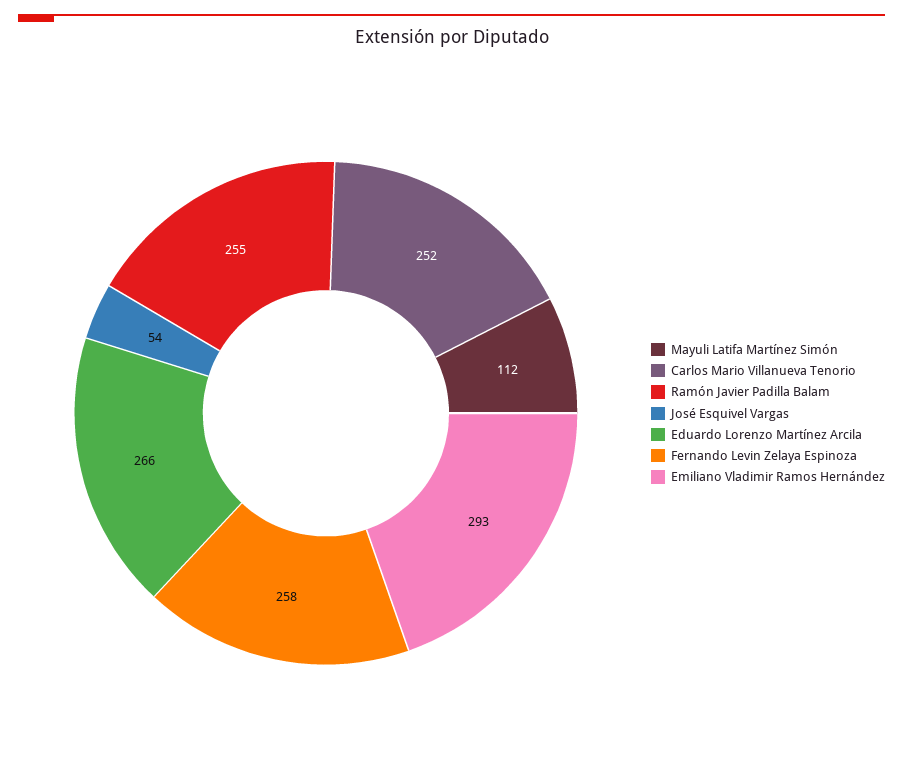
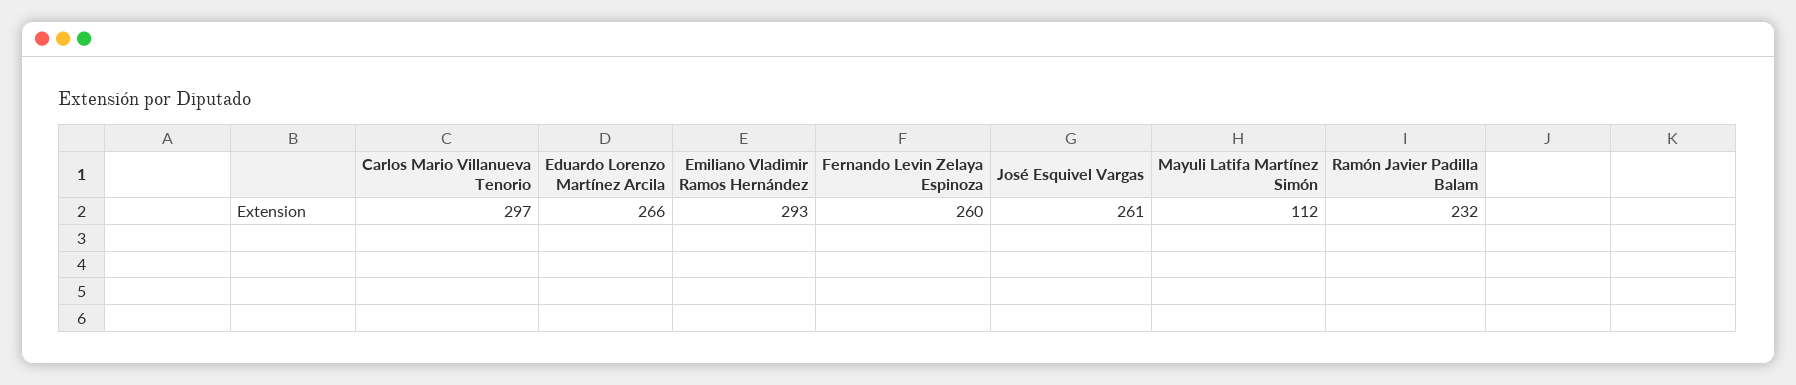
  {
    "Mayuli Latifa Martínez Simón": 112,
-   "Carlos Mario Villanueva Tenorio": 252,
+   "Carlos Mario Villanueva Tenorio": 297,
-   "Ramón Javier Padilla Balam": 255,
+   "Ramón Javier Padilla Balam": 232,
-   "José Esquivel Vargas": 54,
+   "José Esquivel Vargas": 261,
    "Eduardo Lorenzo Martínez Arcila": 266,
-   "Fernando Levin Zelaya Espinoza": 258,
+   "Fernando Levin Zelaya Espinoza": 260,
    "Emiliano Vladimir Ramos Hernández": 293
  }

